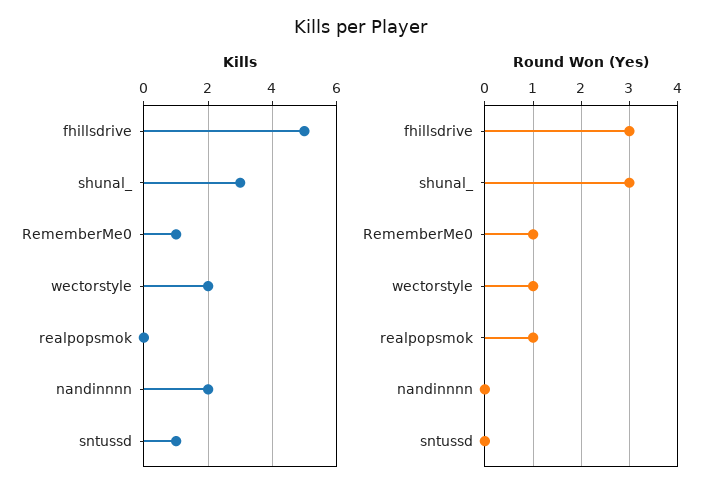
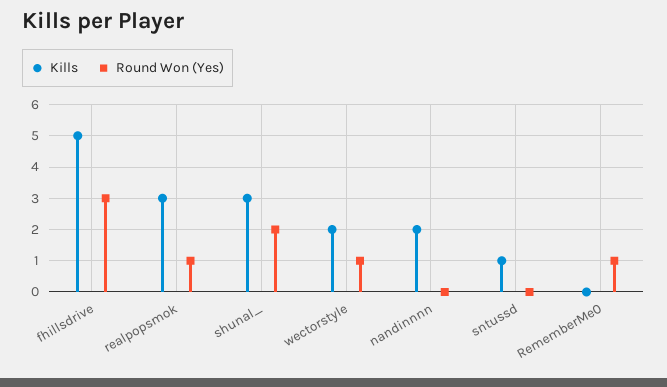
  {
    "Kills": {
      "fhillsdrive": 5,
      "shunal_": 3,
-     "RememberMe0": 1,
+     "RememberMe0": 0,
      "wectorstyle": 2,
-     "realpopsmok": 0,
+     "realpopsmok": 3,
      "nandinnnn": 2,
      "sntussd": 1
    },
    "Round Won (Yes)": {
      "fhillsdrive": 3,
-     "shunal_": 3,
+     "shunal_": 2,
      "RememberMe0": 1,
      "wectorstyle": 1,
      "realpopsmok": 1,
      "nandinnnn": 0,
      "sntussd": 0
    }
  }

